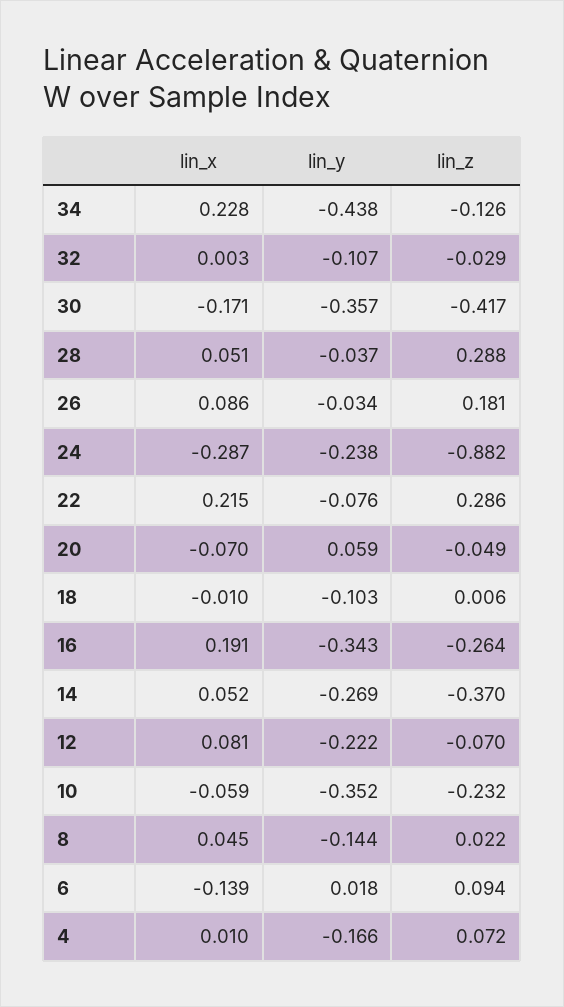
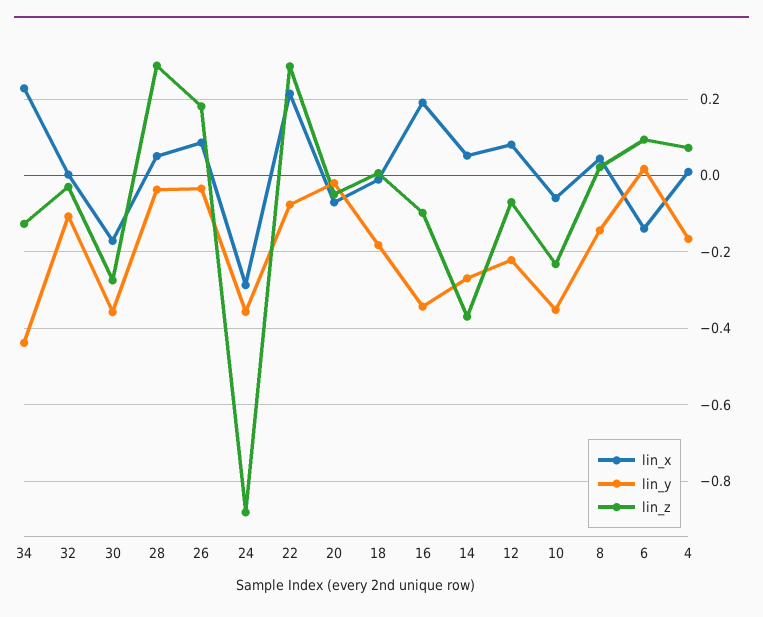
  {
    "lin_x": {
      "34": 0.228,
      "32": 0.003,
      "30": -0.171,
      "28": 0.051,
      "26": 0.086,
      "24": -0.287,
      "22": 0.215,
      "20": -0.07,
      "18": -0.01,
      "16": 0.191,
      "14": 0.052,
      "12": 0.081,
      "10": -0.059,
      "8": 0.045,
      "6": -0.139,
      "4": 0.01
    },
    "lin_y": {
      "34": -0.438,
      "32": -0.107,
      "30": -0.357,
      "28": -0.037,
      "26": -0.034,
-     "24": -0.238,
+     "24": -0.36,
      "22": -0.076,
-     "20": 0.059,
+     "20": -0.02,
-     "18": -0.103,
+     "18": -0.18,
      "16": -0.343,
      "14": -0.269,
      "12": -0.222,
      "10": -0.352,
      "8": -0.144,
      "6": 0.018,
      "4": -0.166
    },
    "lin_z": {
      "34": -0.126,
      "32": -0.029,
-     "30": -0.417,
+     "30": -0.28,
      "28": 0.288,
      "26": 0.181,
      "24": -0.882,
      "22": 0.286,
      "20": -0.049,
      "18": 0.006,
-     "16": -0.264,
+     "16": -0.1,
      "14": -0.37,
      "12": -0.07,
      "10": -0.232,
      "8": 0.022,
      "6": 0.094,
      "4": 0.072
    }
  }

